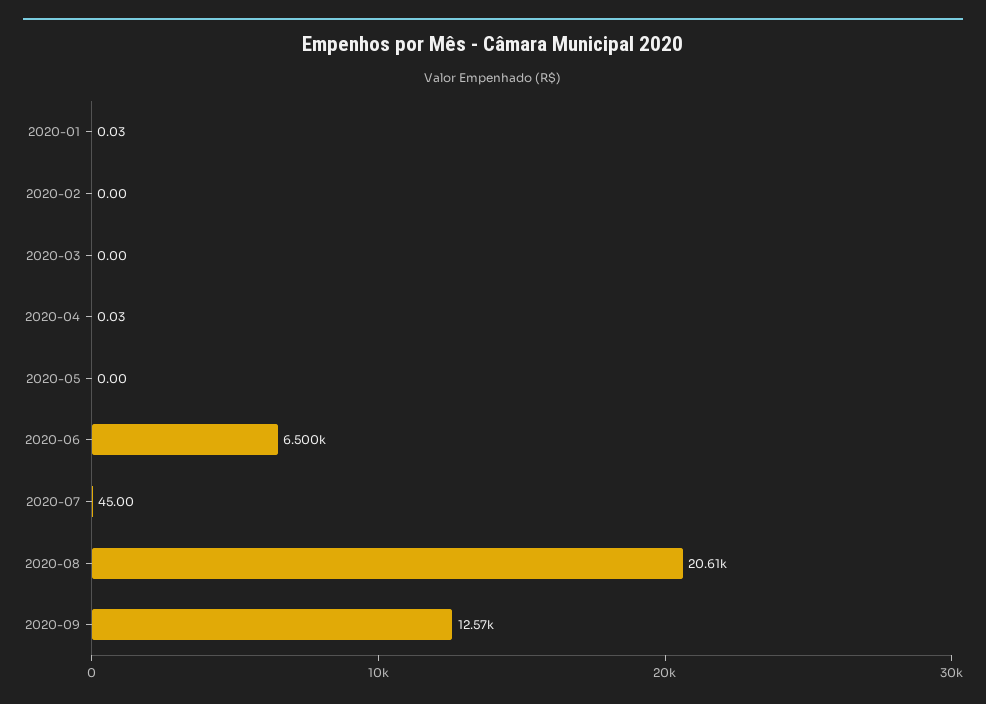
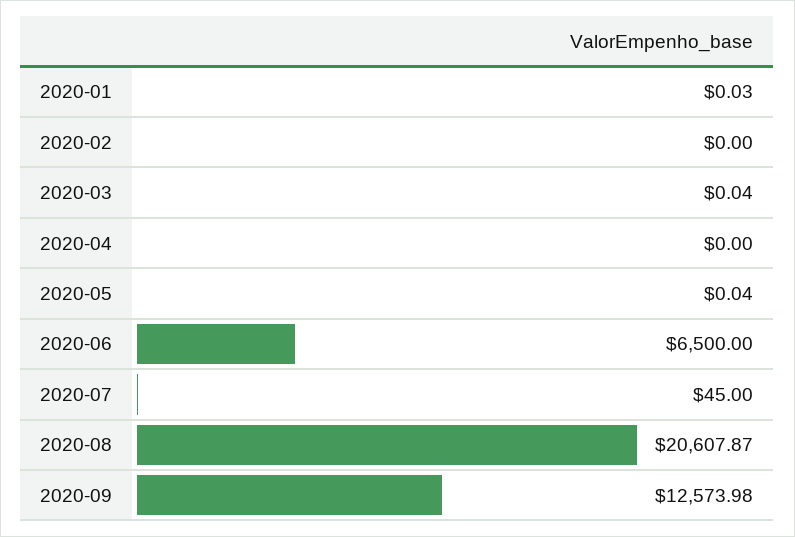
  {
    "2020-01": 0.03,
    "2020-02": 0,
-   "2020-03": 0,
+   "2020-03": 0.04,
-   "2020-04": 0.03,
+   "2020-04": 0,
-   "2020-05": 0,
+   "2020-05": 0.04,
    "2020-06": 6500,
    "2020-07": 45,
    "2020-08": 20607.87,
    "2020-09": 12573.98
  }

